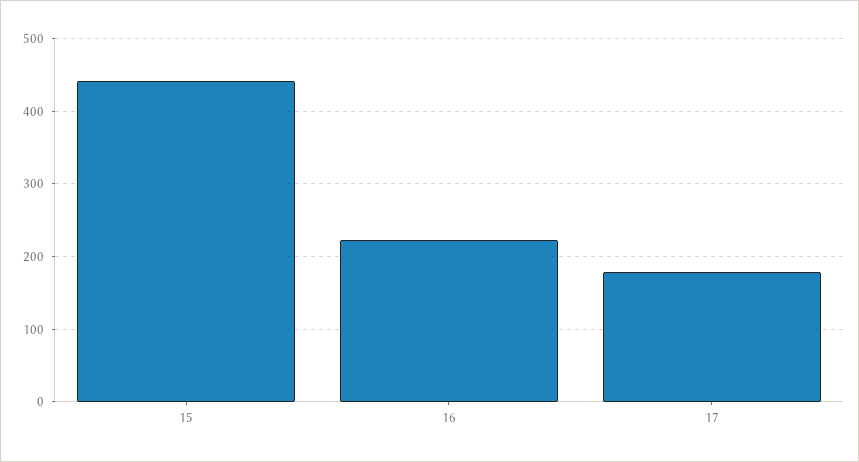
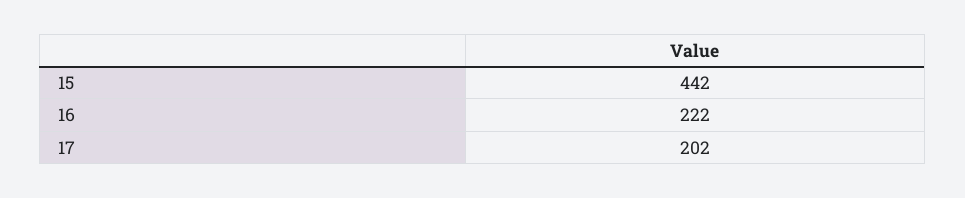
  {
    "15": 442,
    "16": 222,
-   "17": 180
+   "17": 202
  }

